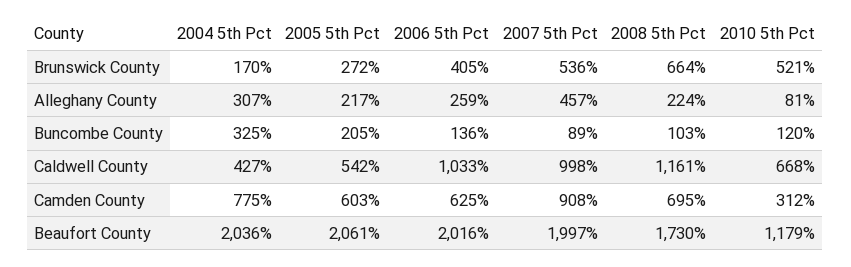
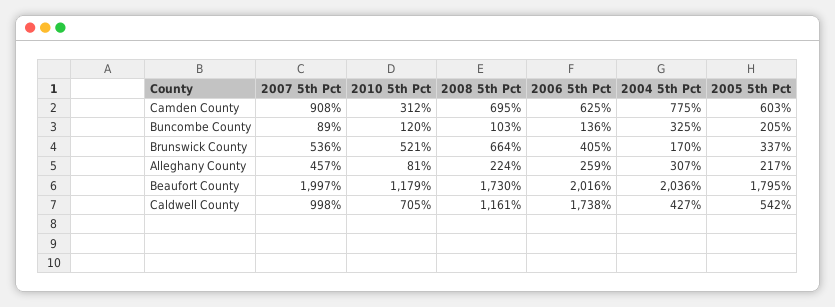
  {
    "2004 5th Pct": {
      "Brunswick County": 170,
      "Alleghany County": 307,
      "Buncombe County": 325,
      "Caldwell County": 427,
      "Camden County": 775,
      "Beaufort County": 2036
    },
    "2005 5th Pct": {
-     "Brunswick County": 272,
+     "Brunswick County": 337,
      "Alleghany County": 217,
      "Buncombe County": 205,
      "Caldwell County": 542,
      "Camden County": 603,
-     "Beaufort County": 2061
+     "Beaufort County": 1795
    },
    "2006 5th Pct": {
      "Brunswick County": 405,
      "Alleghany County": 259,
      "Buncombe County": 136,
-     "Caldwell County": 1033,
+     "Caldwell County": 1738,
      "Camden County": 625,
      "Beaufort County": 2016
    },
    "2007 5th Pct": {
      "Brunswick County": 536,
      "Alleghany County": 457,
      "Buncombe County": 89,
      "Caldwell County": 998,
      "Camden County": 908,
      "Beaufort County": 1997
    },
    "2008 5th Pct": {
      "Brunswick County": 664,
      "Alleghany County": 224,
      "Buncombe County": 103,
      "Caldwell County": 1161,
      "Camden County": 695,
      "Beaufort County": 1730
    },
    "2010 5th Pct": {
      "Brunswick County": 521,
      "Alleghany County": 81,
      "Buncombe County": 120,
-     "Caldwell County": 668,
+     "Caldwell County": 705,
      "Camden County": 312,
      "Beaufort County": 1179
    }
  }

